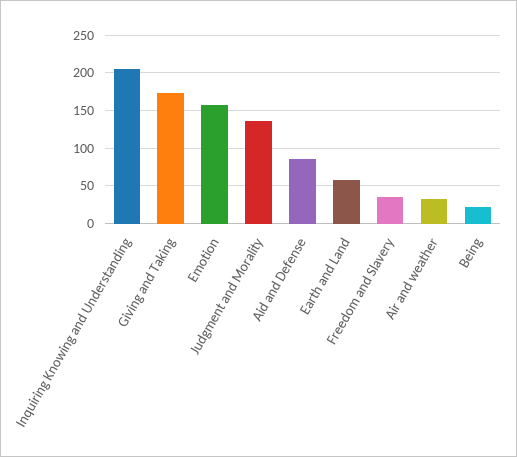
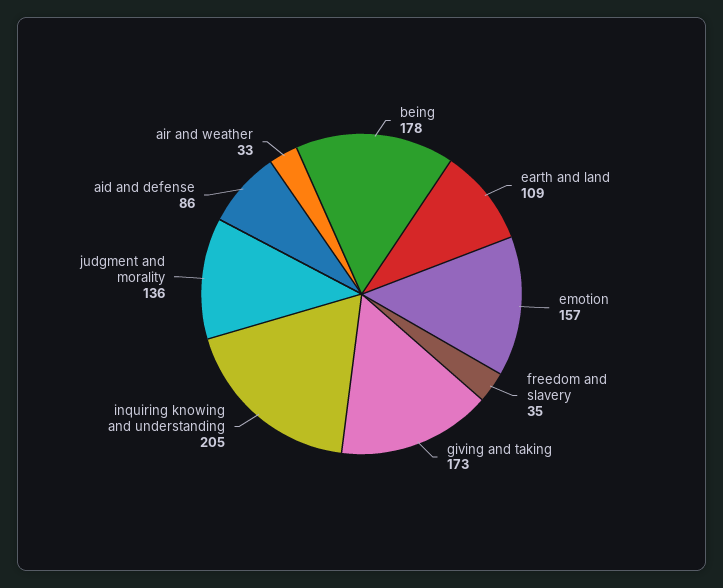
  {
    "Inquiring Knowing and Understanding": 205,
    "Giving and Taking": 173,
    "Emotion": 157,
    "Judgment and Morality": 136,
    "Aid and Defense": 86,
-   "Earth and Land": 60,
+   "Earth and Land": 109,
    "Freedom and Slavery": 35,
    "Air and weather": 33,
-   "Being": 20
+   "Being": 178
  }

